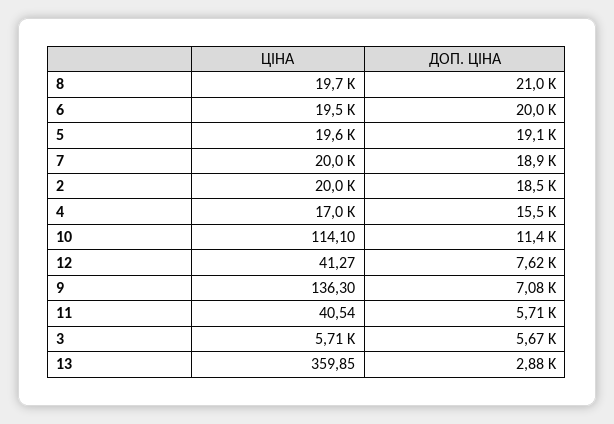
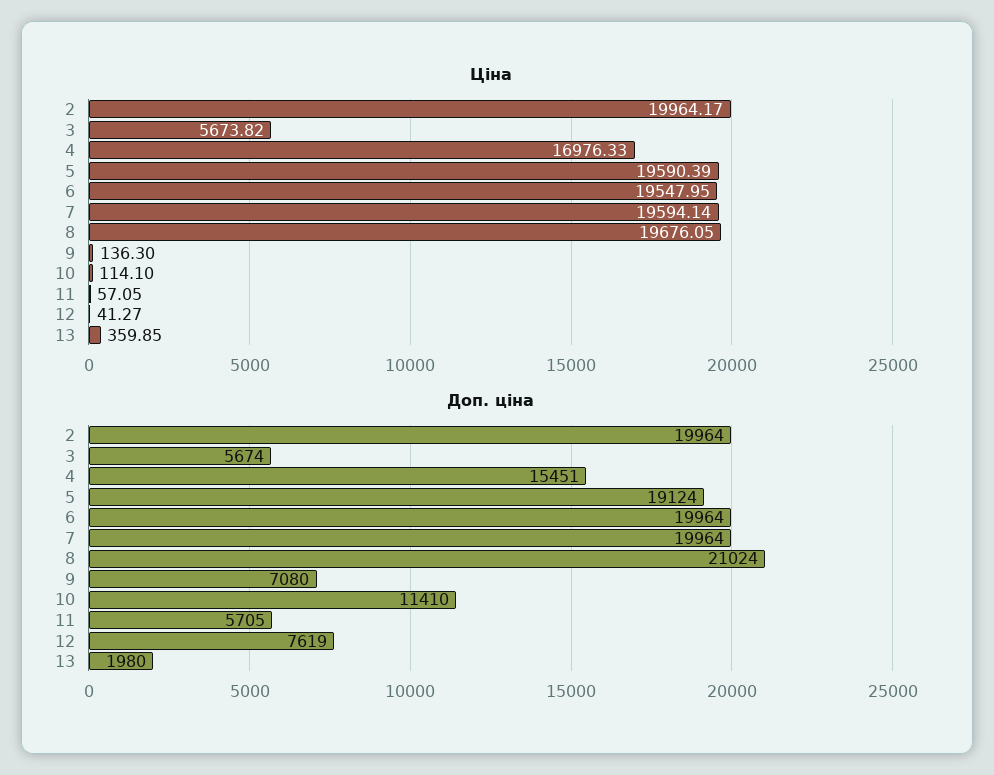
  {
    "ЦІНА": {
      "8": 19676.05,
      "6": 19547.95,
      "5": 19590.39,
-     "7": 20000,
+     "7": 19594.14,
      "2": 19964.17,
      "4": 16976.33,
      "10": 114.1,
      "12": 41.27,
      "9": 136.3,
-     "11": 40.54,
+     "11": 57.05,
-     "3": 5710,
+     "3": 5673.82,
      "13": 359.85
    },
    "ДОП. ЦІНА": {
      "8": 21024,
      "6": 19964,
      "5": 19124,
-     "7": 18900,
+     "7": 19964,
-     "2": 18500,
+     "2": 19964,
      "4": 15451,
      "10": 11410,
      "12": 7619,
      "9": 7080,
      "11": 5705,
      "3": 5674,
-     "13": 2880
+     "13": 1980
    }
  }

